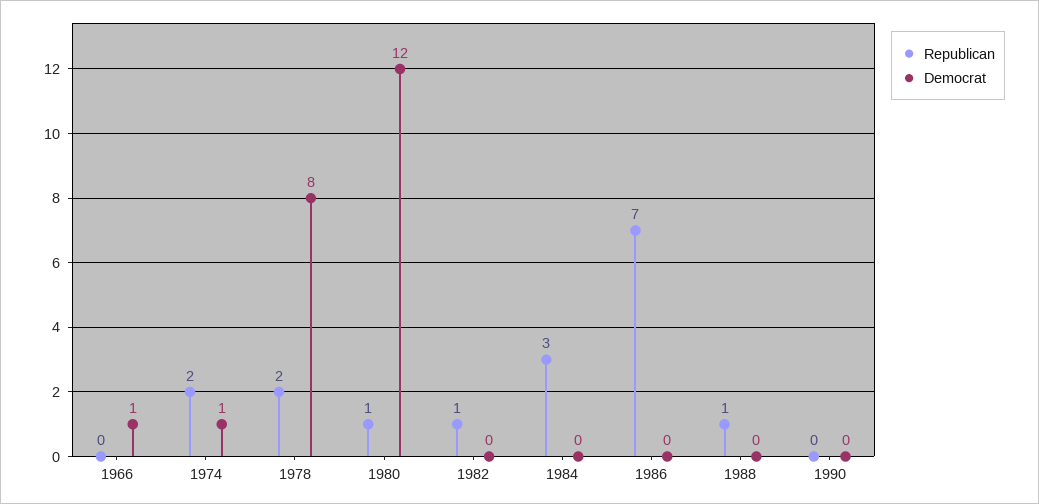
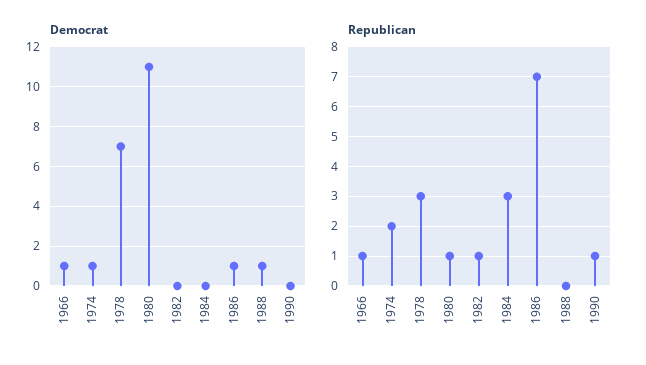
  {
    "Republican": {
-     "1966": 0,
+     "1966": 1,
      "1974": 2,
-     "1978": 2,
+     "1978": 3,
      "1980": 1,
      "1982": 1,
      "1984": 3,
      "1986": 7,
-     "1988": 1,
+     "1988": 0,
-     "1990": 0
+     "1990": 1
    },
    "Democrat": {
      "1966": 1,
      "1974": 1,
-     "1978": 8,
+     "1978": 7,
-     "1980": 12,
+     "1980": 11,
      "1982": 0,
      "1984": 0,
-     "1986": 0,
+     "1986": 1,
-     "1988": 0,
+     "1988": 1,
      "1990": 0
    }
  }

